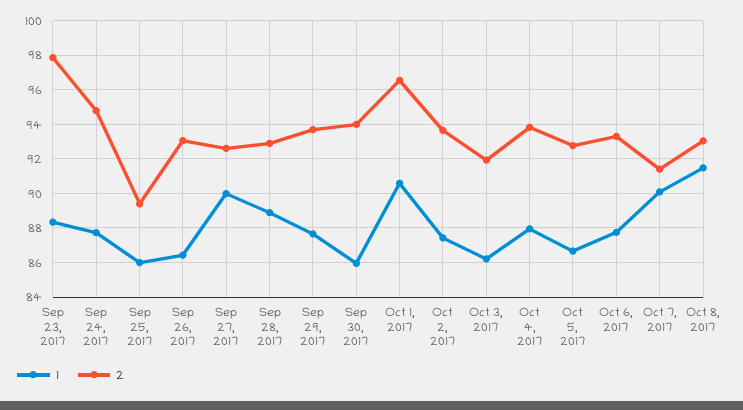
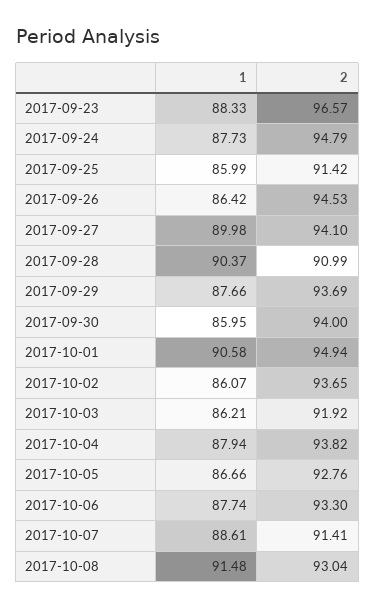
  {
    "1": {
      "Sep 23, 2017": 88.33,
      "Sep 24, 2017": 87.73,
      "Sep 25, 2017": 85.99,
      "Sep 26, 2017": 86.42,
      "Sep 27, 2017": 89.98,
-     "Sep 28, 2017": 89,
+     "Sep 28, 2017": 90.37,
      "Sep 29, 2017": 87.66,
      "Sep 30, 2017": 85.95,
      "Oct 1, 2017": 90.58,
-     "Oct 2, 2017": 87.5,
+     "Oct 2, 2017": 86.07,
      "Oct 3, 2017": 86.21,
      "Oct 4, 2017": 87.94,
      "Oct 5, 2017": 86.66,
      "Oct 6, 2017": 87.74,
-     "Oct 7, 2017": 90,
+     "Oct 7, 2017": 88.61,
      "Oct 8, 2017": 91.48
    },
    "2": {
-     "Sep 23, 2017": 98,
+     "Sep 23, 2017": 96.57,
      "Sep 24, 2017": 94.79,
-     "Sep 25, 2017": 89.5,
+     "Sep 25, 2017": 91.42,
-     "Sep 26, 2017": 93,
+     "Sep 26, 2017": 94.53,
-     "Sep 27, 2017": 92.5,
+     "Sep 27, 2017": 94.1,
-     "Sep 28, 2017": 93,
+     "Sep 28, 2017": 90.99,
      "Sep 29, 2017": 93.69,
      "Sep 30, 2017": 94,
-     "Oct 1, 2017": 96.5,
+     "Oct 1, 2017": 94.94,
      "Oct 2, 2017": 93.65,
      "Oct 3, 2017": 91.92,
      "Oct 4, 2017": 93.82,
      "Oct 5, 2017": 92.76,
      "Oct 6, 2017": 93.3,
      "Oct 7, 2017": 91.41,
      "Oct 8, 2017": 93.04
    }
  }

